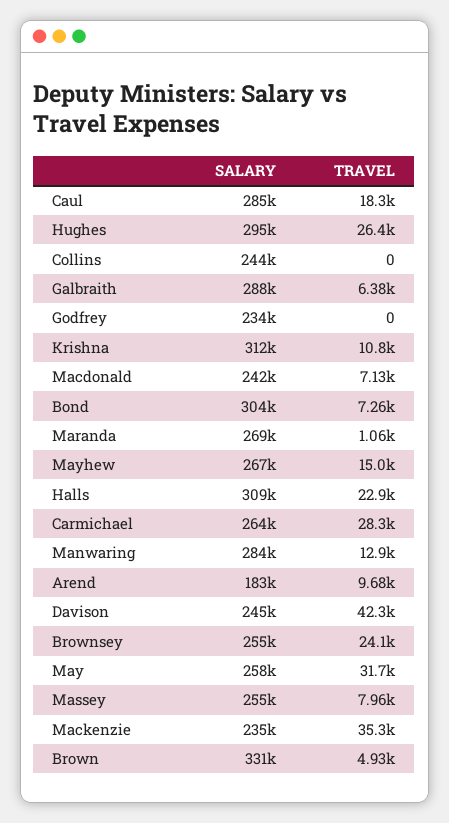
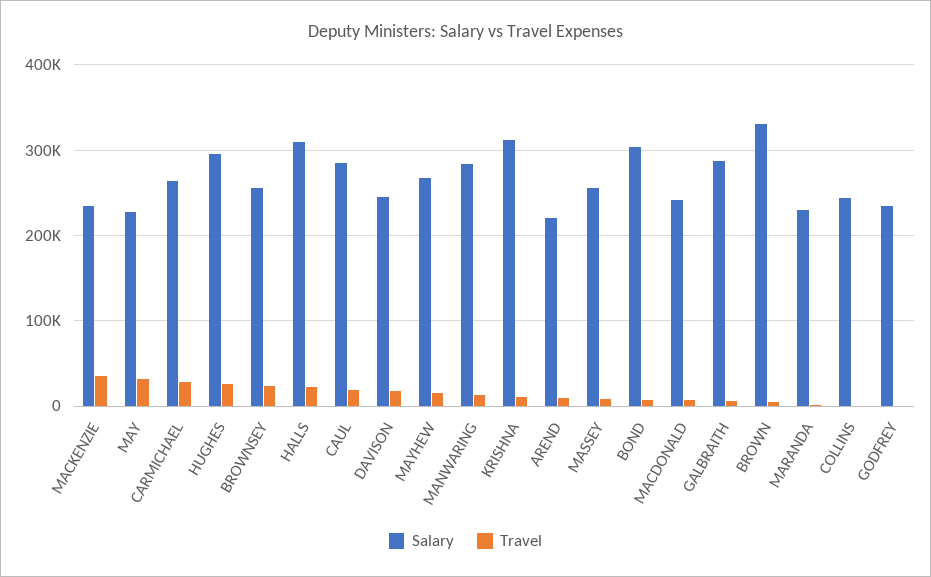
  {
    "SALARY": {
      "Caul": 285000,
      "Hughes": 295000,
      "Collins": 244000,
      "Galbraith": 288000,
      "Godfrey": 234000,
      "Krishna": 312000,
      "Macdonald": 242000,
      "Bond": 304000,
-     "Maranda": 269000,
+     "Maranda": 230000,
      "Mayhew": 267000,
      "Halls": 309000,
      "Carmichael": 264000,
      "Manwaring": 284000,
-     "Arend": 183000,
+     "Arend": 220000,
      "Davison": 245000,
      "Brownsey": 255000,
-     "May": 258000,
+     "May": 230000,
      "Massey": 255000,
      "Mackenzie": 235000,
      "Brown": 331000
    },
    "TRAVEL": {
      "Caul": 18300,
      "Hughes": 26400,
      "Collins": 0,
      "Galbraith": 6380,
      "Godfrey": 0,
      "Krishna": 10800,
      "Macdonald": 7130,
      "Bond": 7260,
      "Maranda": 1060,
      "Mayhew": 15000,
      "Halls": 22900,
      "Carmichael": 28300,
      "Manwaring": 12900,
      "Arend": 9680,
-     "Davison": 42300,
+     "Davison": 20000,
      "Brownsey": 24100,
      "May": 31700,
      "Massey": 7960,
      "Mackenzie": 35300,
      "Brown": 4930
    }
  }

